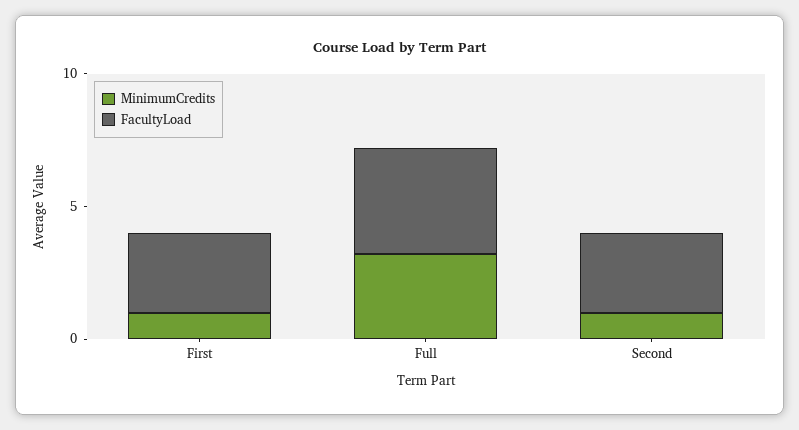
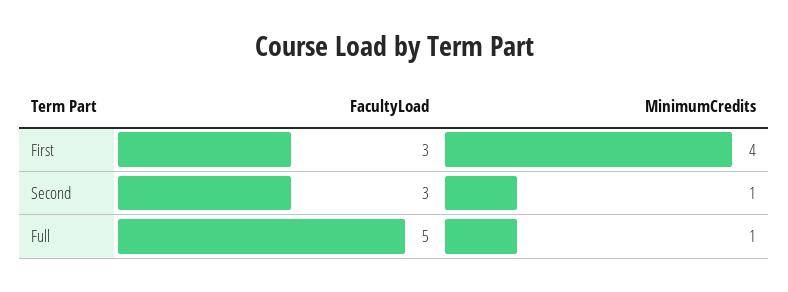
  {
    "MinimumCredits": {
-     "First": 1,
+     "First": 4,
-     "Full": 3,
+     "Full": 1,
      "Second": 1
    },
    "FacultyLoad": {
      "First": 3,
-     "Full": 4,
+     "Full": 5,
      "Second": 3
    }
  }

